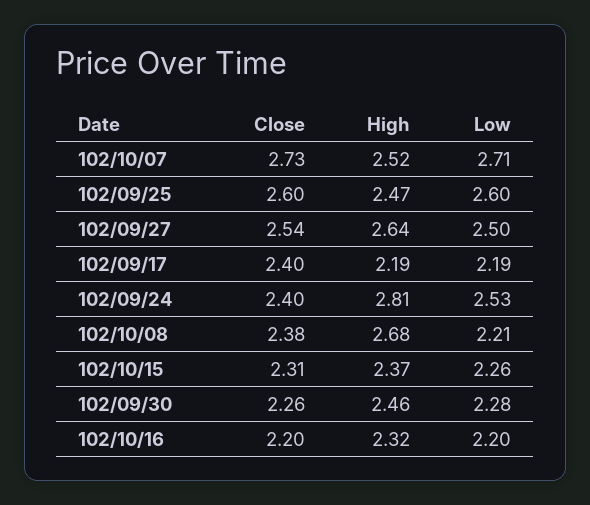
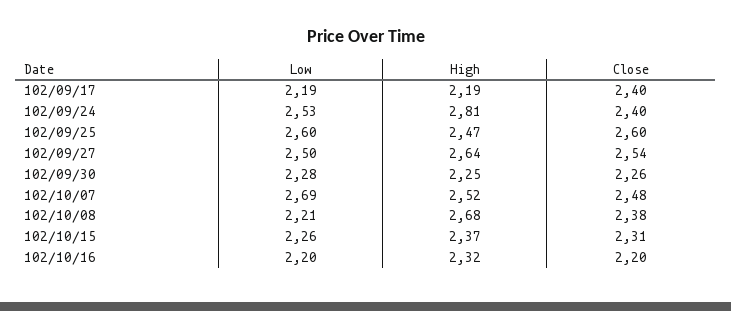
  {
    "Close": {
-     "102/10/07": 2.73,
+     "102/10/07": 2.48,
      "102/09/25": 2.6,
      "102/09/27": 2.54,
      "102/09/17": 2.4,
      "102/09/24": 2.4,
      "102/10/08": 2.38,
      "102/10/15": 2.31,
      "102/09/30": 2.26,
      "102/10/16": 2.2
    },
    "High": {
      "102/10/07": 2.52,
      "102/09/25": 2.47,
      "102/09/27": 2.64,
      "102/09/17": 2.19,
      "102/09/24": 2.81,
      "102/10/08": 2.68,
      "102/10/15": 2.37,
-     "102/09/30": 2.46,
+     "102/09/30": 2.25,
      "102/10/16": 2.32
    },
    "Low": {
-     "102/10/07": 2.71,
+     "102/10/07": 2.69,
      "102/09/25": 2.6,
      "102/09/27": 2.5,
      "102/09/17": 2.19,
      "102/09/24": 2.53,
      "102/10/08": 2.21,
      "102/10/15": 2.26,
      "102/09/30": 2.28,
      "102/10/16": 2.2
    }
  }

